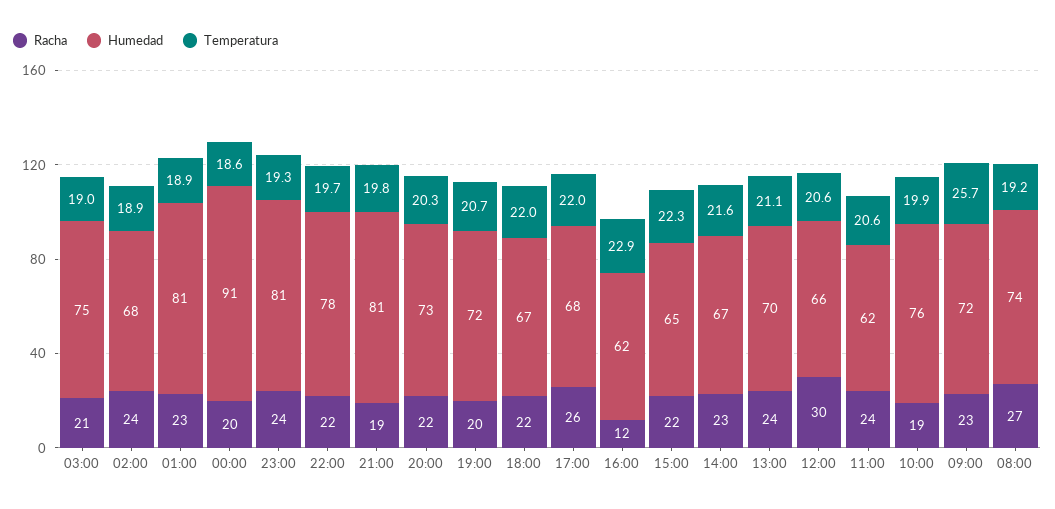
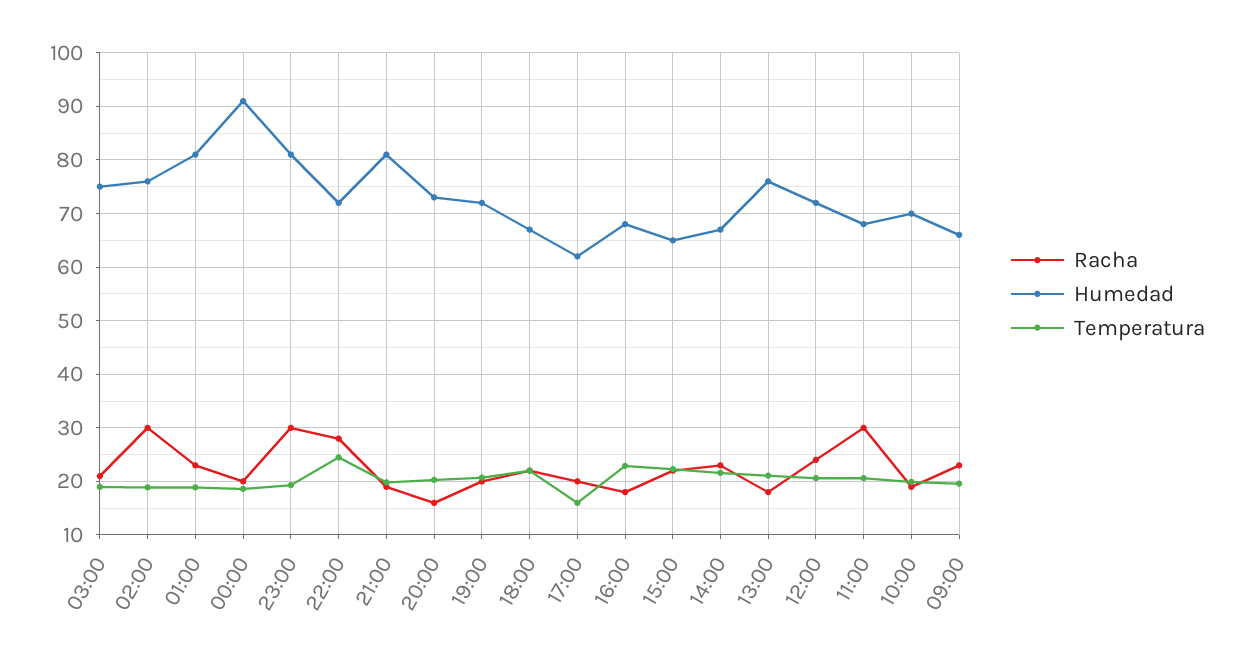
  {
    "Racha": {
      "03:00": 21,
-     "02:00": 24,
+     "02:00": 30,
      "01:00": 23,
      "00:00": 20,
-     "23:00": 24,
+     "23:00": 30,
-     "22:00": 22,
+     "22:00": 28,
      "21:00": 19,
-     "20:00": 22,
+     "20:00": 16,
      "19:00": 20,
      "18:00": 22,
-     "17:00": 26,
+     "17:00": 20,
-     "16:00": 12,
+     "16:00": 18,
      "15:00": 22,
      "14:00": 23,
-     "13:00": 24,
+     "13:00": 18,
-     "12:00": 30,
+     "12:00": 24,
-     "11:00": 24,
+     "11:00": 30,
      "10:00": 19,
-     "09:00": 23,
+     "09:00": 23
-     "08:00": 27
    },
    "Humedad": {
      "03:00": 75,
-     "02:00": 68,
+     "02:00": 76,
      "01:00": 81,
      "00:00": 91,
      "23:00": 81,
-     "22:00": 78,
+     "22:00": 72,
      "21:00": 81,
      "20:00": 73,
      "19:00": 72,
      "18:00": 67,
-     "17:00": 68,
+     "17:00": 62,
-     "16:00": 62,
+     "16:00": 68,
      "15:00": 65,
      "14:00": 67,
-     "13:00": 70,
+     "13:00": 76,
-     "12:00": 66,
+     "12:00": 72,
-     "11:00": 62,
+     "11:00": 68,
-     "10:00": 76,
+     "10:00": 70,
-     "09:00": 72,
+     "09:00": 66
-     "08:00": 74
    },
    "Temperatura": {
      "03:00": 19,
      "02:00": 18.9,
      "01:00": 18.9,
      "00:00": 18.6,
      "23:00": 19.3,
-     "22:00": 19.7,
+     "22:00": 24,
      "21:00": 19.8,
      "20:00": 20.3,
      "19:00": 20.7,
      "18:00": 22,
-     "17:00": 22,
+     "17:00": 16,
      "16:00": 22.9,
      "15:00": 22.3,
      "14:00": 21.6,
      "13:00": 21.1,
      "12:00": 20.6,
      "11:00": 20.6,
      "10:00": 19.9,
-     "09:00": 25.7,
+     "09:00": 20
-     "08:00": 19.2
    }
  }

